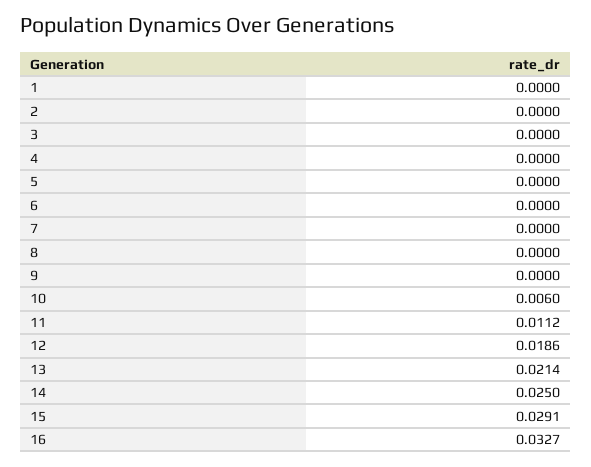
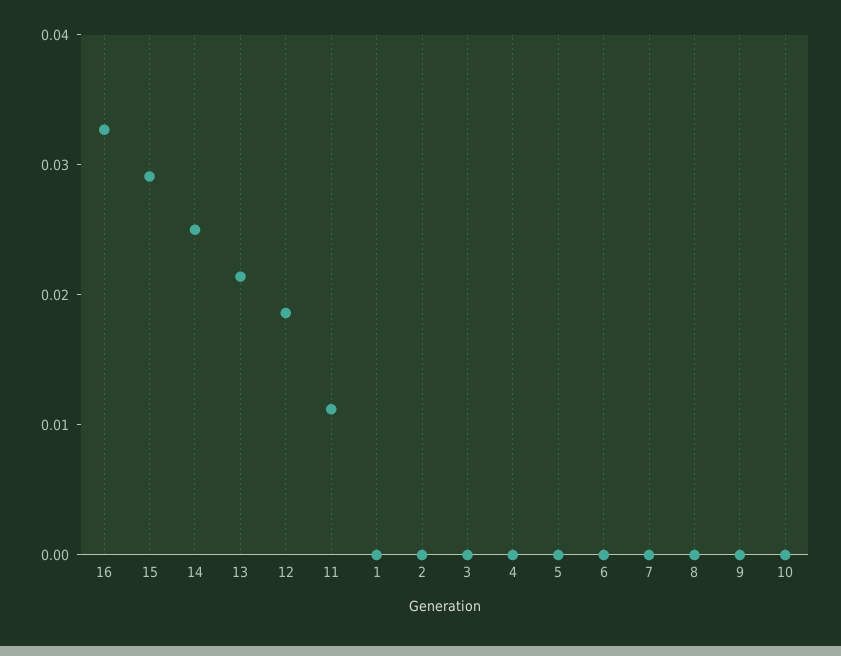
  {
    "1": 0,
    "2": 0,
    "3": 0,
    "4": 0,
    "5": 0,
    "6": 0,
    "7": 0,
    "8": 0,
    "9": 0,
-   "10": 0.006,
+   "10": 0,
    "11": 0.0112,
    "12": 0.0186,
    "13": 0.0214,
    "14": 0.025,
    "15": 0.0291,
    "16": 0.0327
  }

